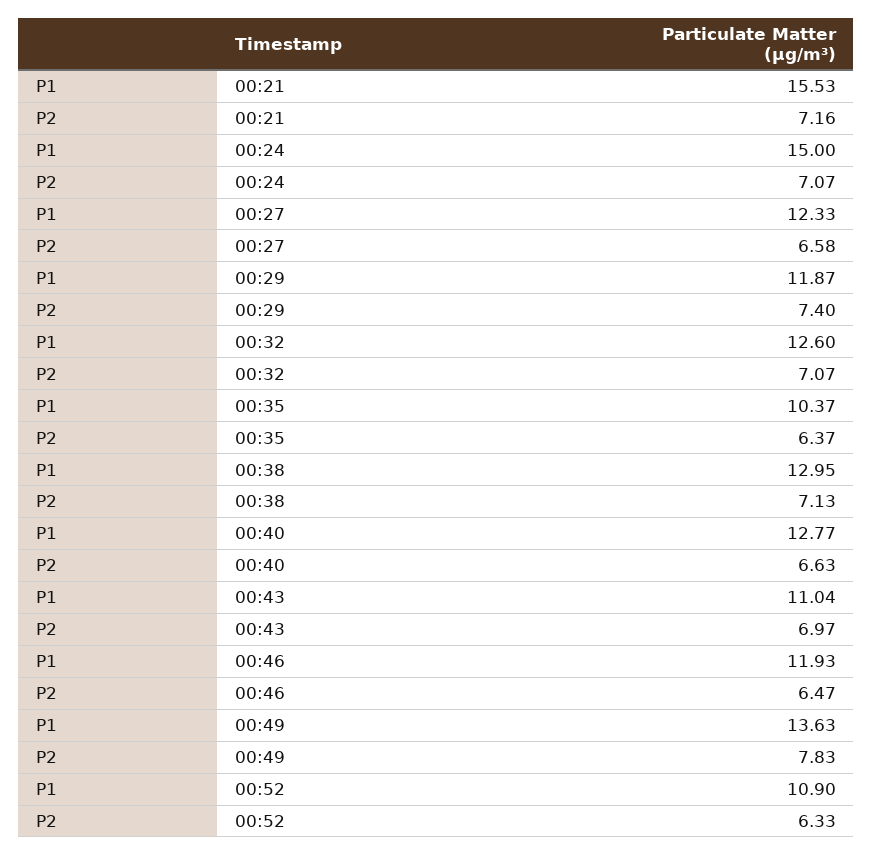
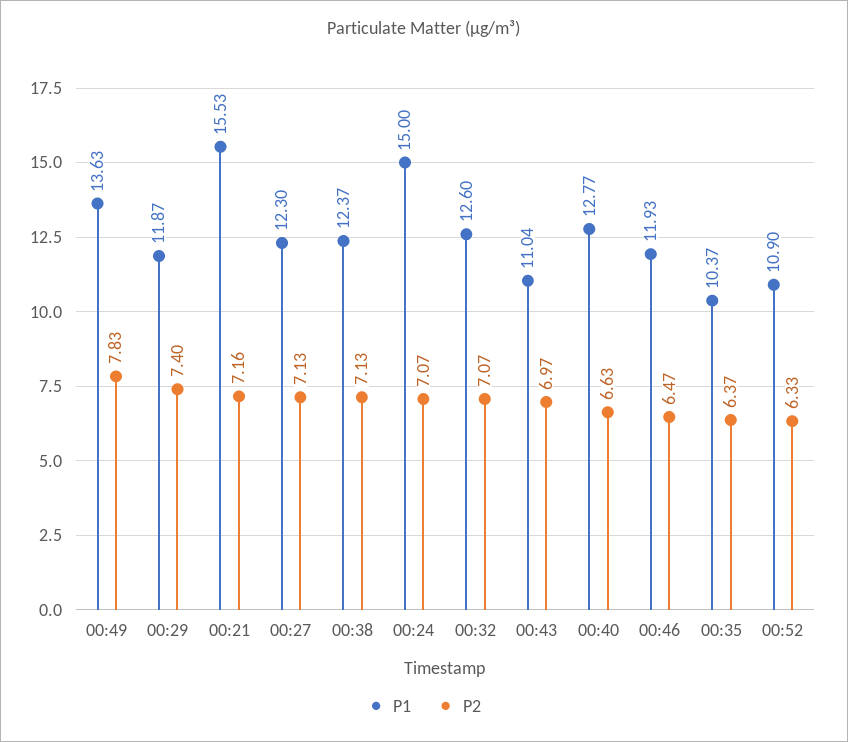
  {
    "P1": {
      "00:21": 15.53,
      "00:24": 15,
-     "00:27": 12.33,
+     "00:27": 12.3,
      "00:29": 11.87,
      "00:32": 12.6,
      "00:35": 10.37,
-     "00:38": 12.95,
+     "00:38": 12.37,
      "00:40": 12.77,
      "00:43": 11.04,
      "00:46": 11.93,
      "00:49": 13.63,
      "00:52": 10.9
    },
    "P2": {
      "00:21": 7.16,
      "00:24": 7.07,
-     "00:27": 6.58,
+     "00:27": 7.13,
      "00:29": 7.4,
      "00:32": 7.07,
      "00:35": 6.37,
      "00:38": 7.13,
      "00:40": 6.63,
      "00:43": 6.97,
      "00:46": 6.47,
      "00:49": 7.83,
      "00:52": 6.33
    }
  }

